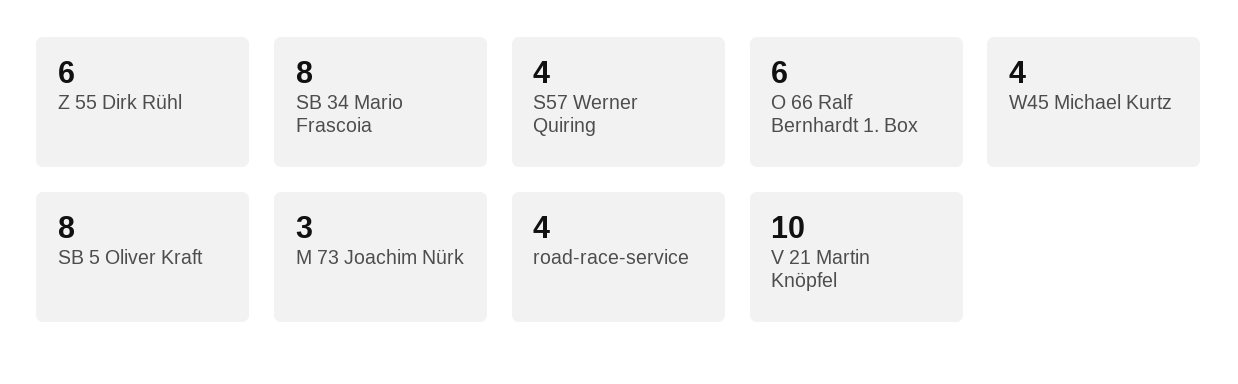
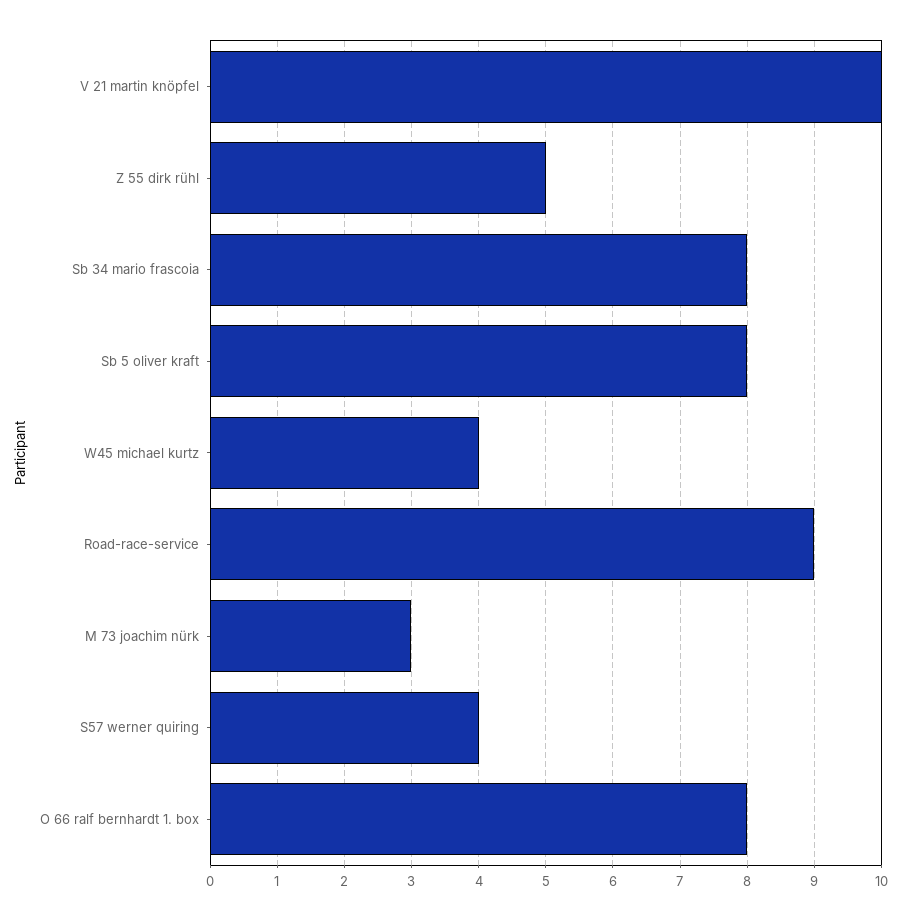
  {
-   "Z 55 Dirk Rühl": 6,
+   "Z 55 Dirk Rühl": 5,
    "SB 34 Mario Frascoia": 8,
    "S57 Werner Quiring": 4,
-   "O 66 Ralf Bernhardt 1. Box": 6,
+   "O 66 Ralf Bernhardt 1. Box": 8,
    "W45 Michael Kurtz": 4,
    "SB 5 Oliver Kraft": 8,
    "M 73 Joachim Nürk": 3,
-   "road-race-service": 4,
+   "road-race-service": 9,
    "V 21 Martin Knöpfel": 10
  }

